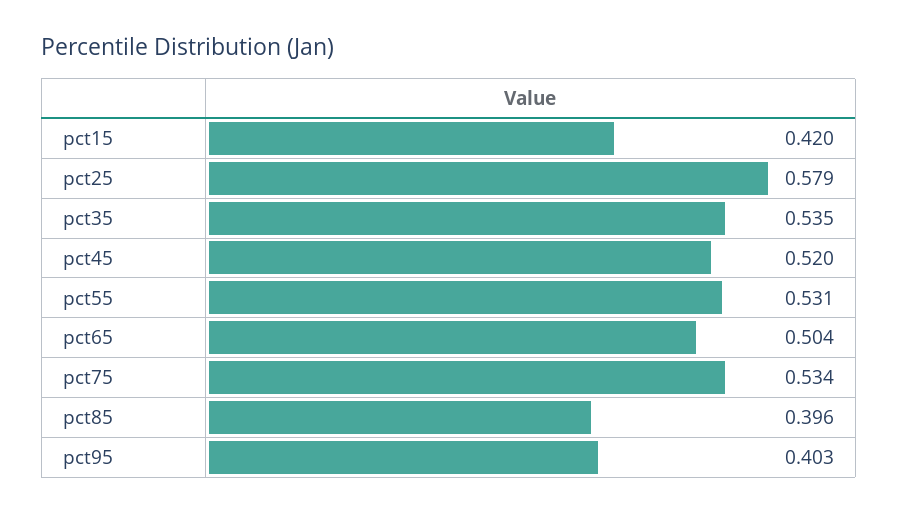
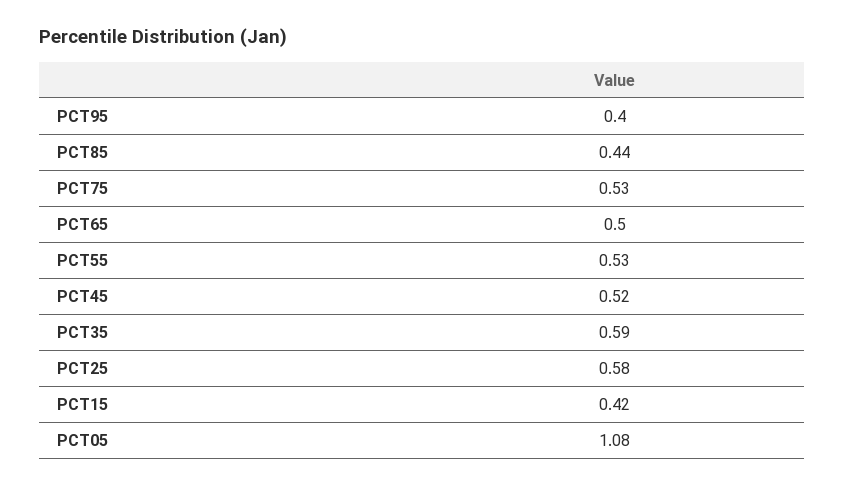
  {
    "pct15": 0.42,
    "pct25": 0.579,
-   "pct35": 0.535,
+   "pct35": 0.59,
    "pct45": 0.52,
    "pct55": 0.531,
    "pct65": 0.504,
    "pct75": 0.534,
-   "pct85": 0.396,
+   "pct85": 0.44,
-   "pct95": 0.403
+   "pct95": 0.403,
+   "PCT05": 1.08
  }

